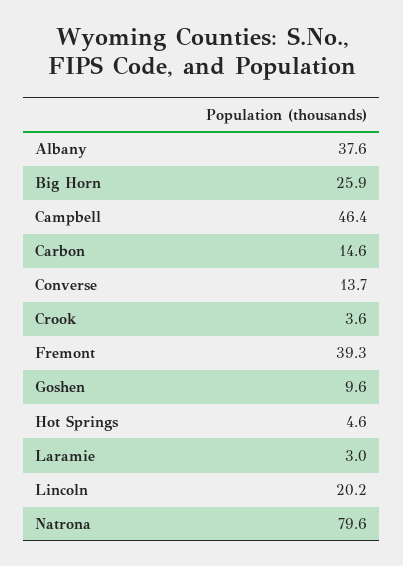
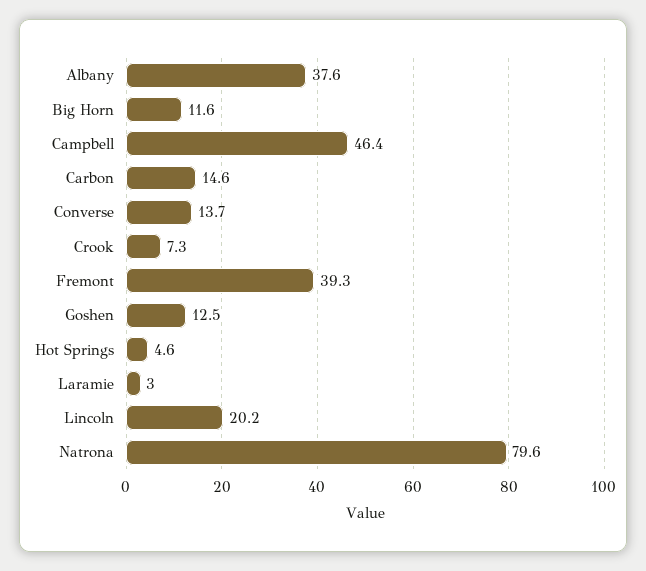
  {
    "Albany": 37.6,
-   "Big Horn": 25.9,
+   "Big Horn": 11.6,
    "Campbell": 46.4,
    "Carbon": 14.6,
    "Converse": 13.7,
-   "Crook": 3.6,
+   "Crook": 7.3,
    "Fremont": 39.3,
-   "Goshen": 9.6,
+   "Goshen": 12.5,
    "Hot Springs": 4.6,
    "Laramie": 3,
    "Lincoln": 20.2,
    "Natrona": 79.6
  }

